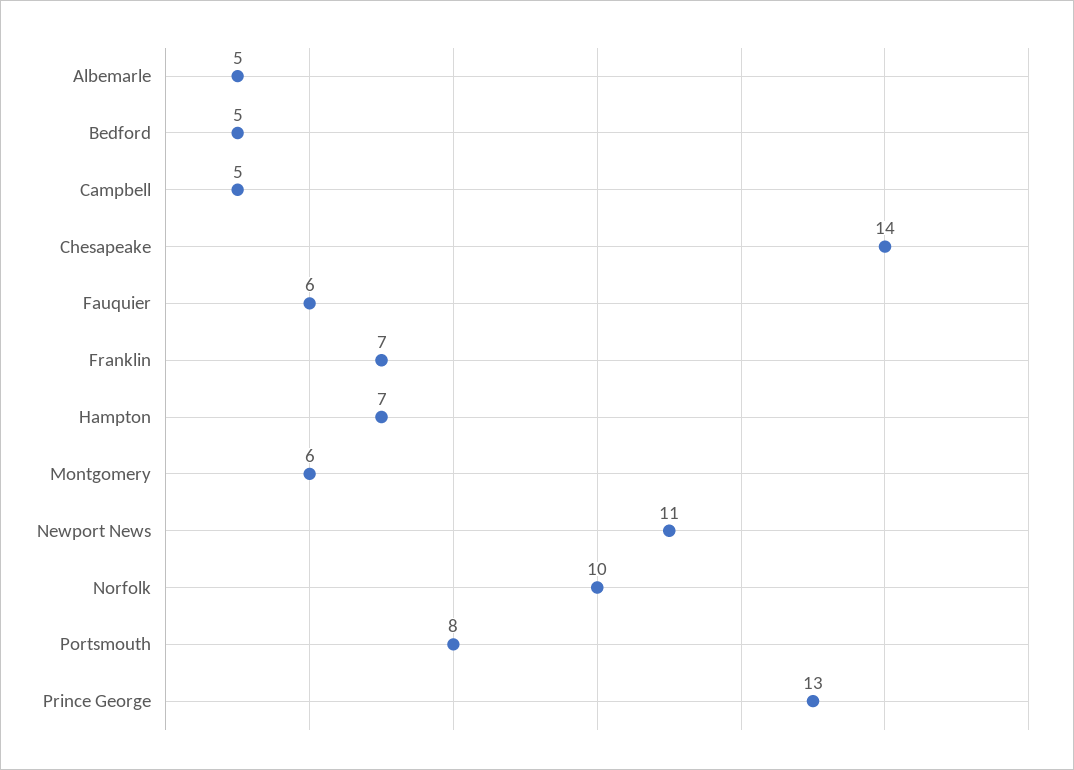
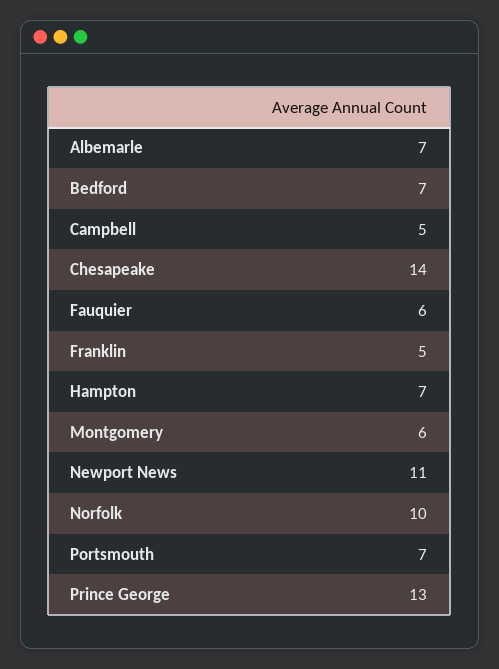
  {
-   "Albemarle": 5,
+   "Albemarle": 7,
-   "Bedford": 5,
+   "Bedford": 7,
    "Campbell": 5,
    "Chesapeake": 14,
    "Fauquier": 6,
-   "Franklin": 7,
+   "Franklin": 5,
    "Hampton": 7,
    "Montgomery": 6,
    "Newport News": 11,
    "Norfolk": 10,
-   "Portsmouth": 8,
+   "Portsmouth": 7,
    "Prince George": 13
  }

